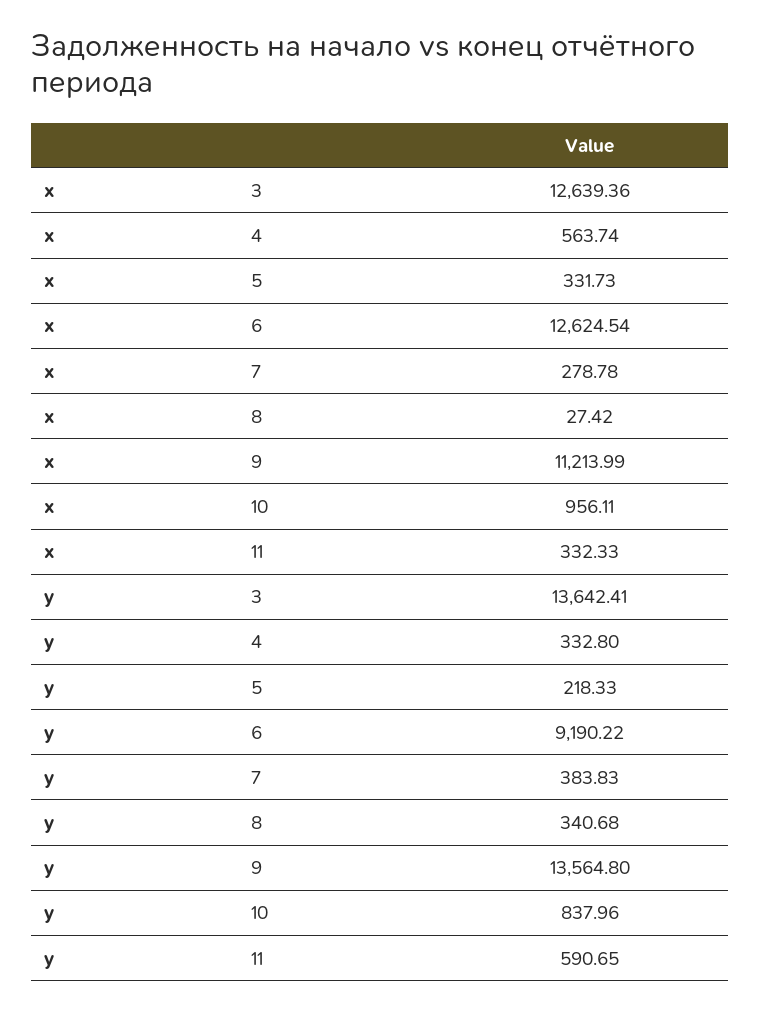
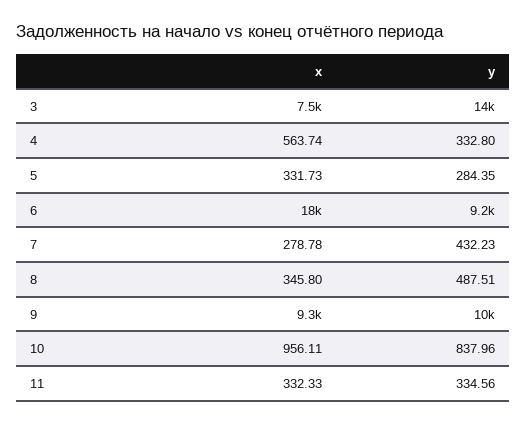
  {
    "x": {
-     "3": 12639.36,
+     "3": 7500,
      "4": 563.74,
      "5": 331.73,
-     "6": 12624.54,
+     "6": 18000,
      "7": 278.78,
-     "8": 27.42,
+     "8": 345.8,
-     "9": 11213.99,
+     "9": 9300,
      "10": 956.11,
      "11": 332.33
    },
    "y": {
      "3": 13642.41,
      "4": 332.8,
-     "5": 218.33,
+     "5": 284.35,
      "6": 9190.22,
-     "7": 383.83,
+     "7": 432.23,
-     "8": 340.68,
+     "8": 487.51,
-     "9": 13564.8,
+     "9": 10000,
      "10": 837.96,
-     "11": 590.65
+     "11": 334.56
    }
  }

